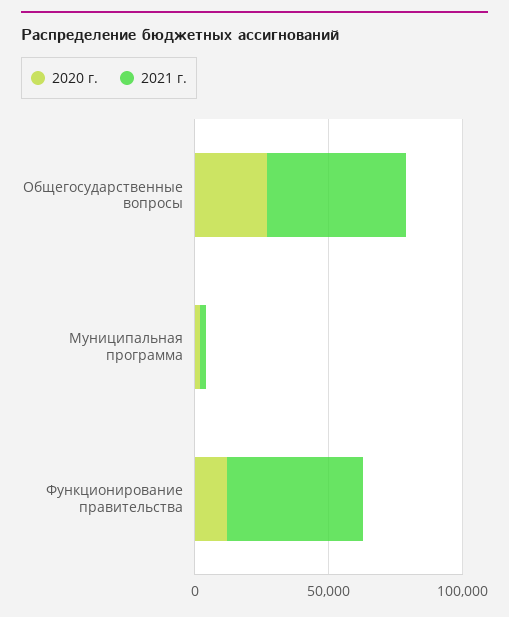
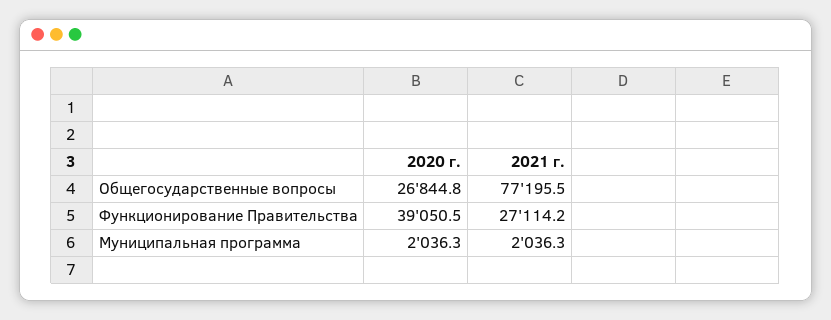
  {
    "2020 г.": {
      "Общегосударственные вопросы": 26844.8,
      "Муниципальная программа": 2036.3,
-     "Функционирование правительства": 10000
+     "Функционирование правительства": 39050.5
    },
    "2021 г.": {
-     "Общегосударственные вопросы": 50000,
+     "Общегосударственные вопросы": 77195.5,
      "Муниципальная программа": 2036.3,
-     "Функционирование правительства": 50000
+     "Функционирование правительства": 27114.2
    }
  }

